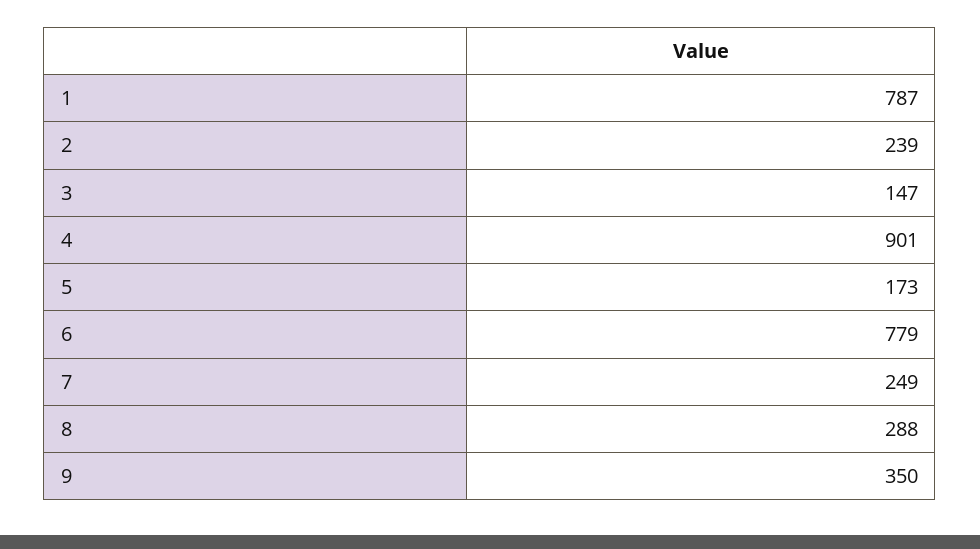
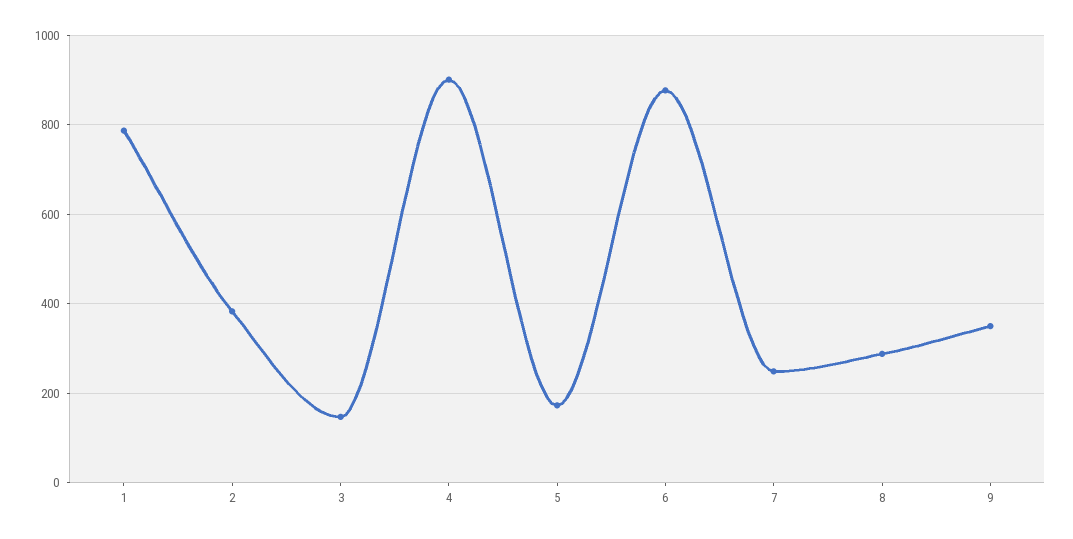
  {
    "1": 787,
-   "2": 239,
+   "2": 380,
    "3": 147,
    "4": 901,
    "5": 173,
-   "6": 779,
+   "6": 880,
    "7": 249,
    "8": 288,
    "9": 350
  }

